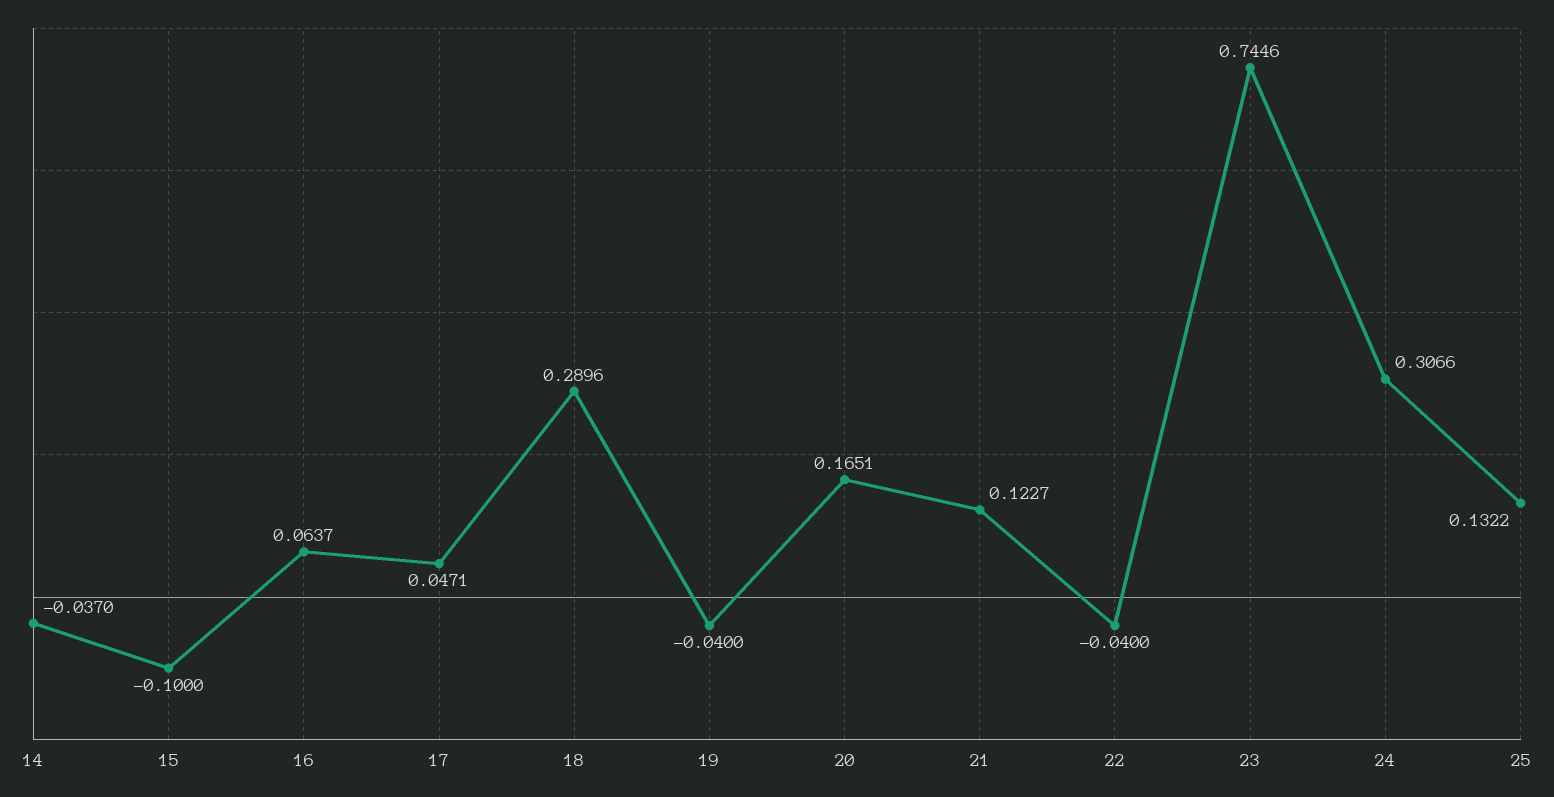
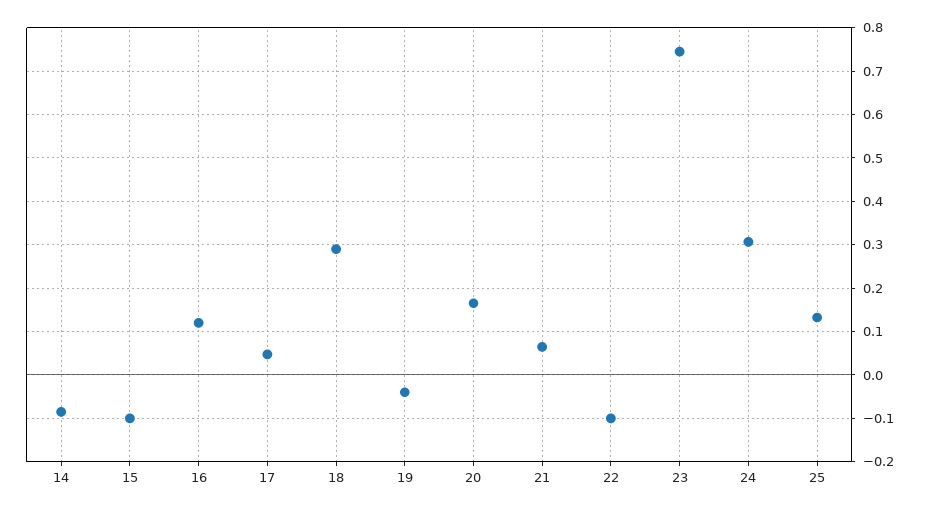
  {
-   "14": -0.037,
+   "14": -0.08,
    "15": -0.1,
-   "16": 0.0637,
+   "16": 0.12,
    "17": 0.0471,
    "18": 0.2896,
    "19": -0.04,
    "20": 0.1651,
-   "21": 0.1227,
+   "21": 0.06,
-   "22": -0.04,
+   "22": -0.1,
    "23": 0.7446,
    "24": 0.3066,
    "25": 0.1322
  }

